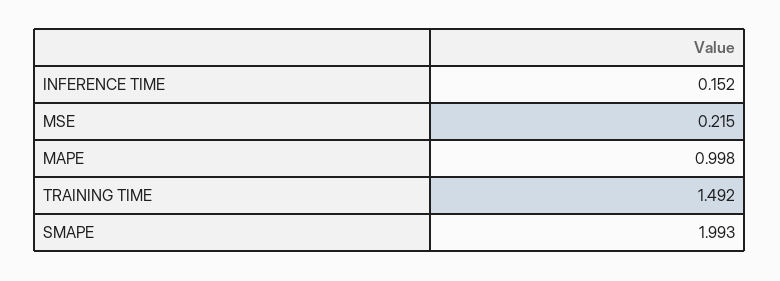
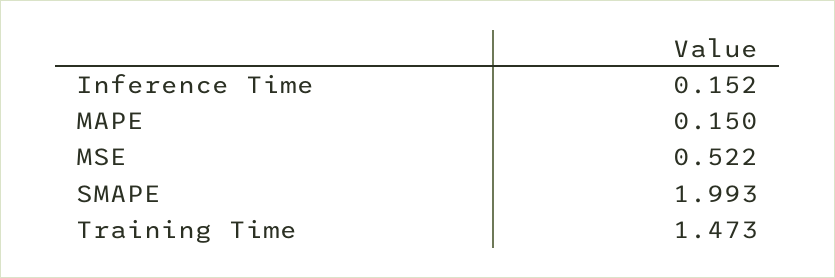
  {
    "INFERENCE TIME": 0.152,
-   "MSE": 0.215,
+   "MSE": 0.522,
-   "MAPE": 0.998,
+   "MAPE": 0.15,
-   "TRAINING TIME": 1.492,
+   "TRAINING TIME": 1.473,
    "SMAPE": 1.993
  }

